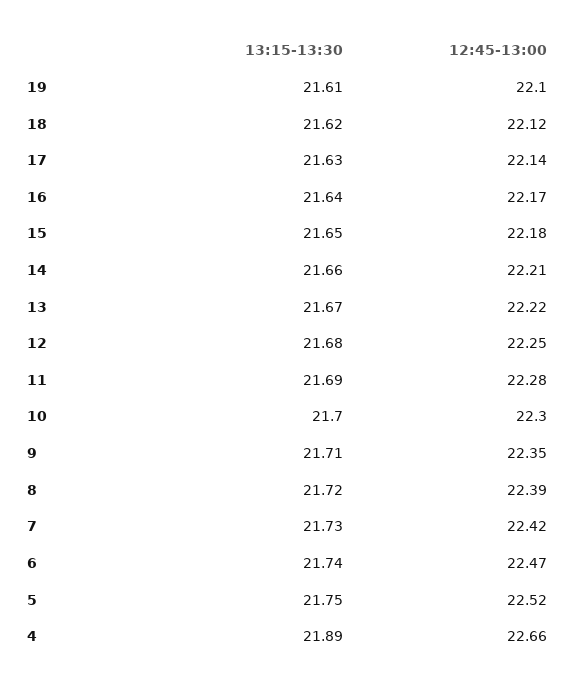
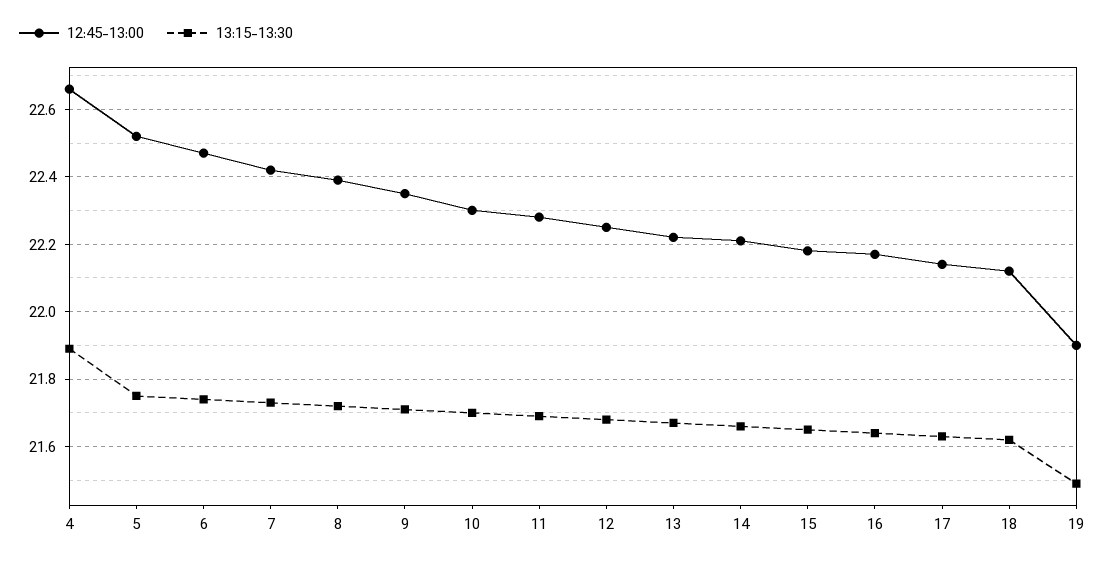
  {
    "13:15-13:30": {
-     "19": 21.61,
+     "19": 21.5,
      "18": 21.62,
      "17": 21.63,
      "16": 21.64,
      "15": 21.65,
      "14": 21.66,
      "13": 21.67,
      "12": 21.68,
      "11": 21.69,
      "10": 21.7,
      "9": 21.71,
      "8": 21.72,
      "7": 21.73,
      "6": 21.74,
      "5": 21.75,
      "4": 21.89
    },
    "12:45-13:00": {
-     "19": 22.1,
+     "19": 21.9,
      "18": 22.12,
      "17": 22.14,
      "16": 22.17,
      "15": 22.18,
      "14": 22.21,
      "13": 22.22,
      "12": 22.25,
      "11": 22.28,
      "10": 22.3,
      "9": 22.35,
      "8": 22.39,
      "7": 22.42,
      "6": 22.47,
      "5": 22.52,
      "4": 22.66
    }
  }

